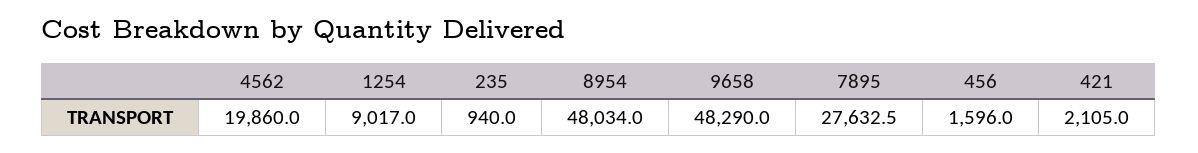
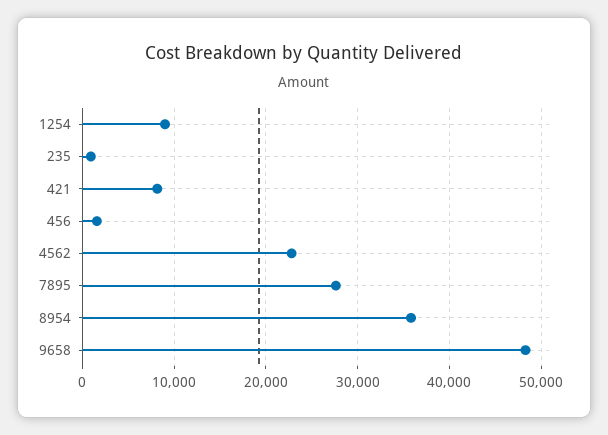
  {
-   "4562": 19860,
+   "4562": 23000,
    "1254": 9017,
    "235": 940,
-   "8954": 48034,
+   "8954": 36000,
    "9658": 48290,
    "7895": 27632.5,
    "456": 1596,
-   "421": 2105
+   "421": 8000
  }

